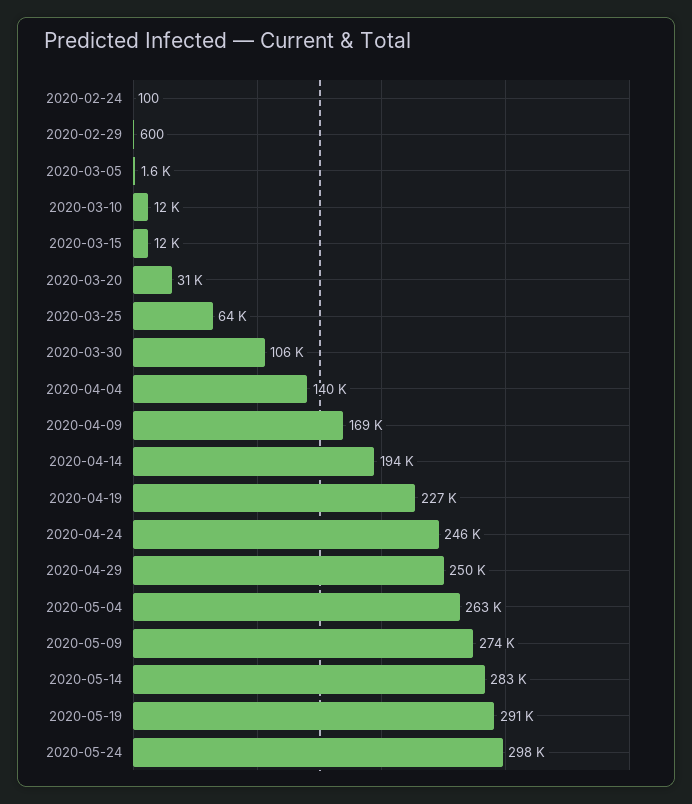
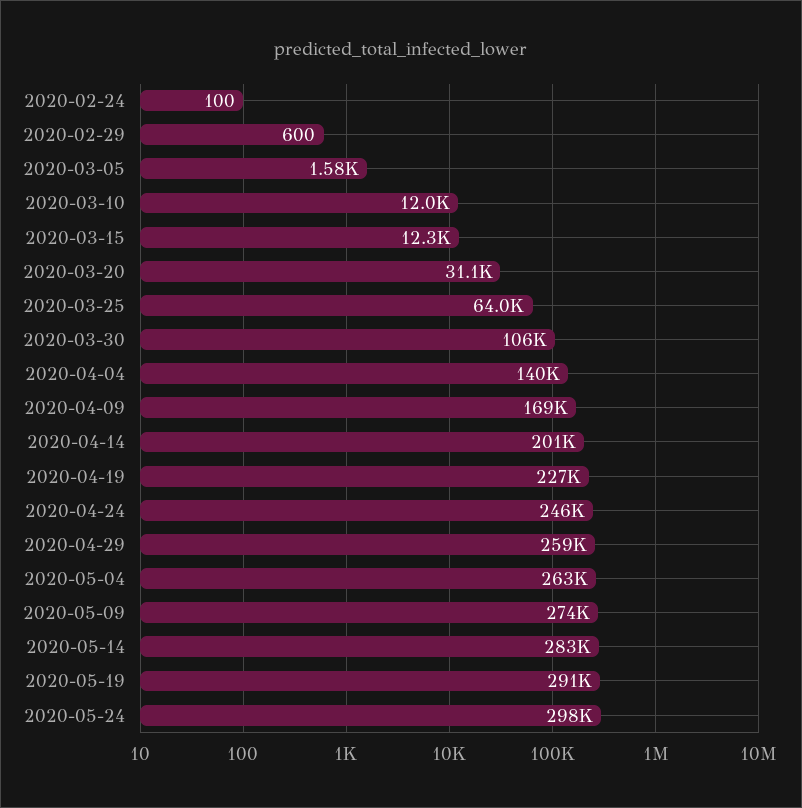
  {
    "2020-02-24": 100,
    "2020-02-29": 600,
    "2020-03-05": 1580,
    "2020-03-10": 12000,
    "2020-03-15": 12300,
    "2020-03-20": 31100,
    "2020-03-25": 64000,
    "2020-03-30": 106000,
    "2020-04-04": 140000,
    "2020-04-09": 169000,
-   "2020-04-14": 194000,
+   "2020-04-14": 201000,
    "2020-04-19": 227000,
    "2020-04-24": 246000,
-   "2020-04-29": 250000,
+   "2020-04-29": 259000,
    "2020-05-04": 263000,
    "2020-05-09": 274000,
    "2020-05-14": 283000,
    "2020-05-19": 291000,
    "2020-05-24": 298000
  }

